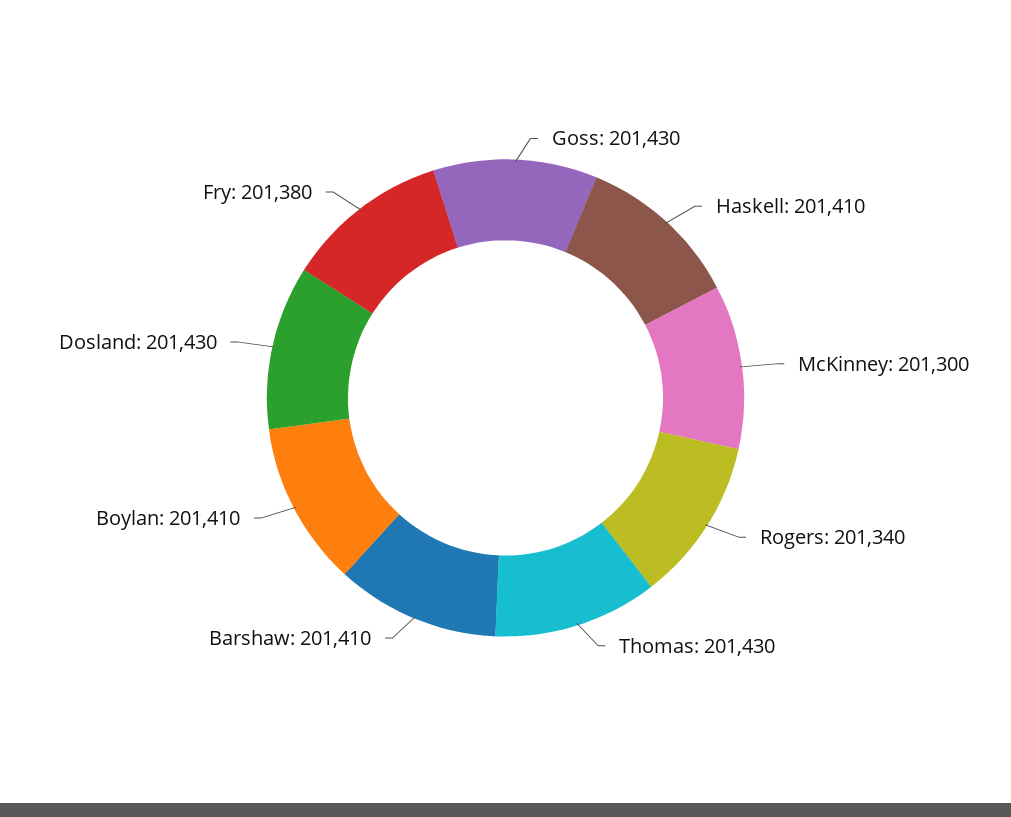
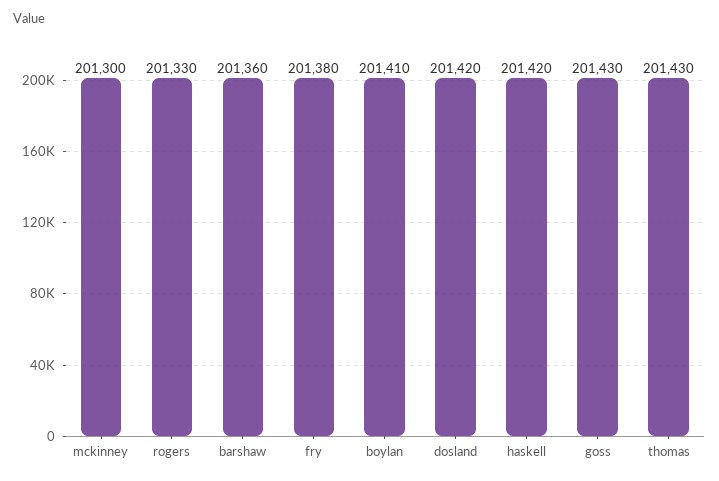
  {
    "Goss": 201430,
-   "Haskell": 201410,
+   "Haskell": 201420,
    "McKinney": 201300,
-   "Rogers": 201340,
+   "Rogers": 201330,
    "Thomas": 201430,
-   "Barshaw": 201410,
+   "Barshaw": 201360,
    "Boylan": 201410,
-   "Dosland": 201430,
+   "Dosland": 201420,
    "Fry": 201380
  }

